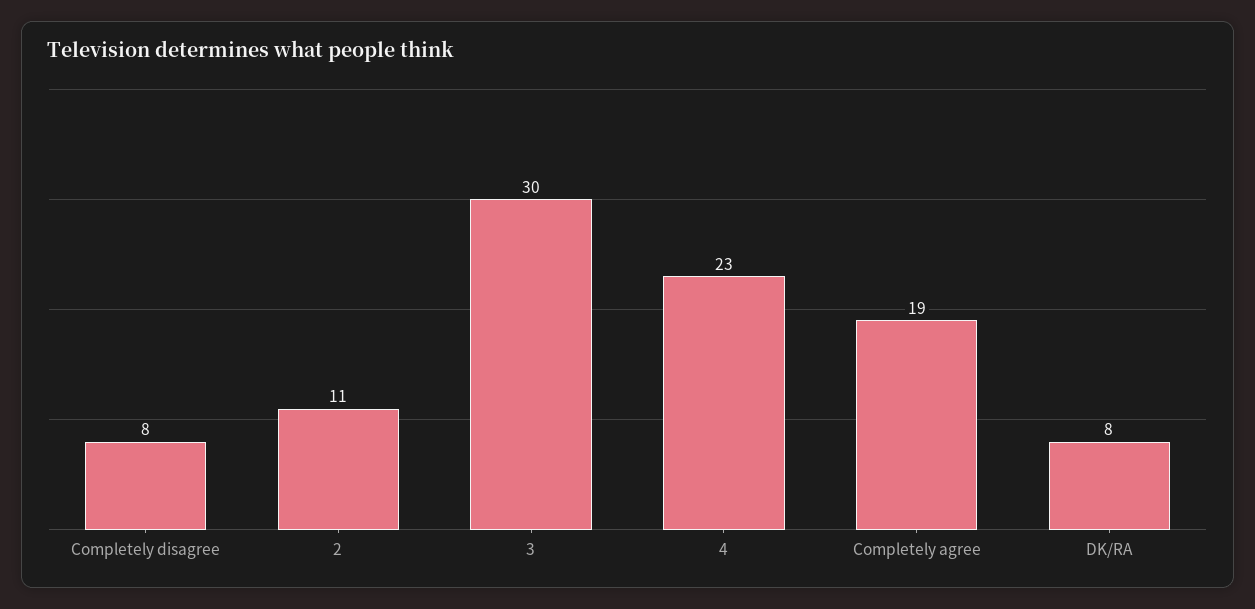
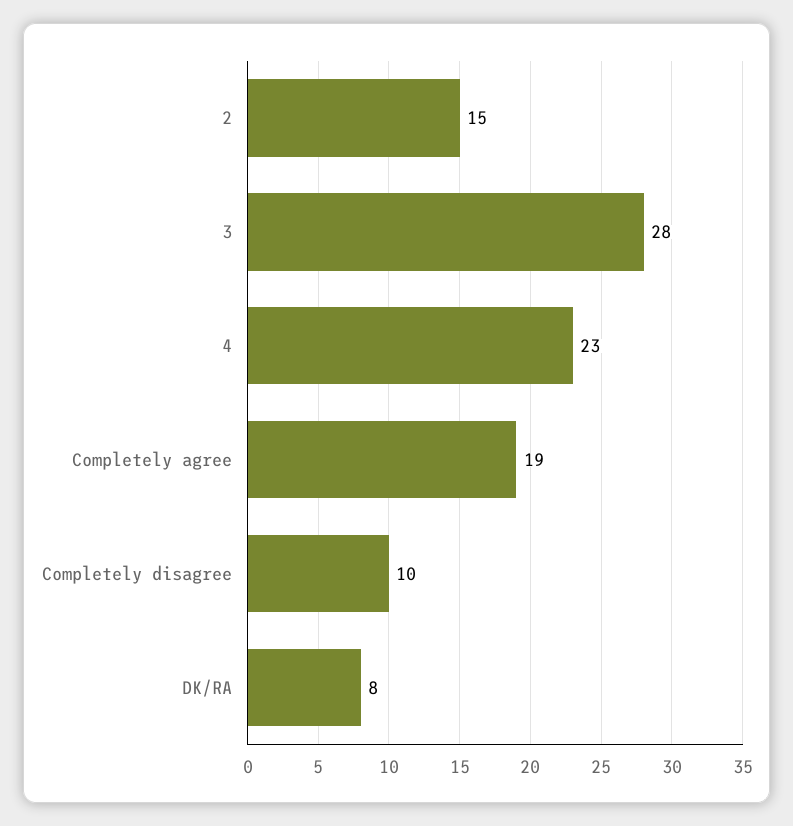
  {
-   "Completely disagree": 8,
+   "Completely disagree": 10,
-   "2": 11,
+   "2": 15,
-   "3": 30,
+   "3": 28,
    "4": 23,
    "Completely agree": 19,
    "DK/RA": 8
  }

